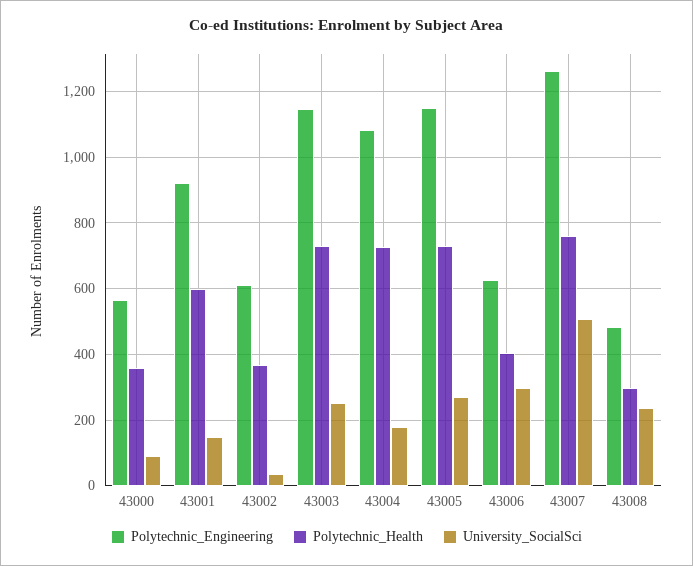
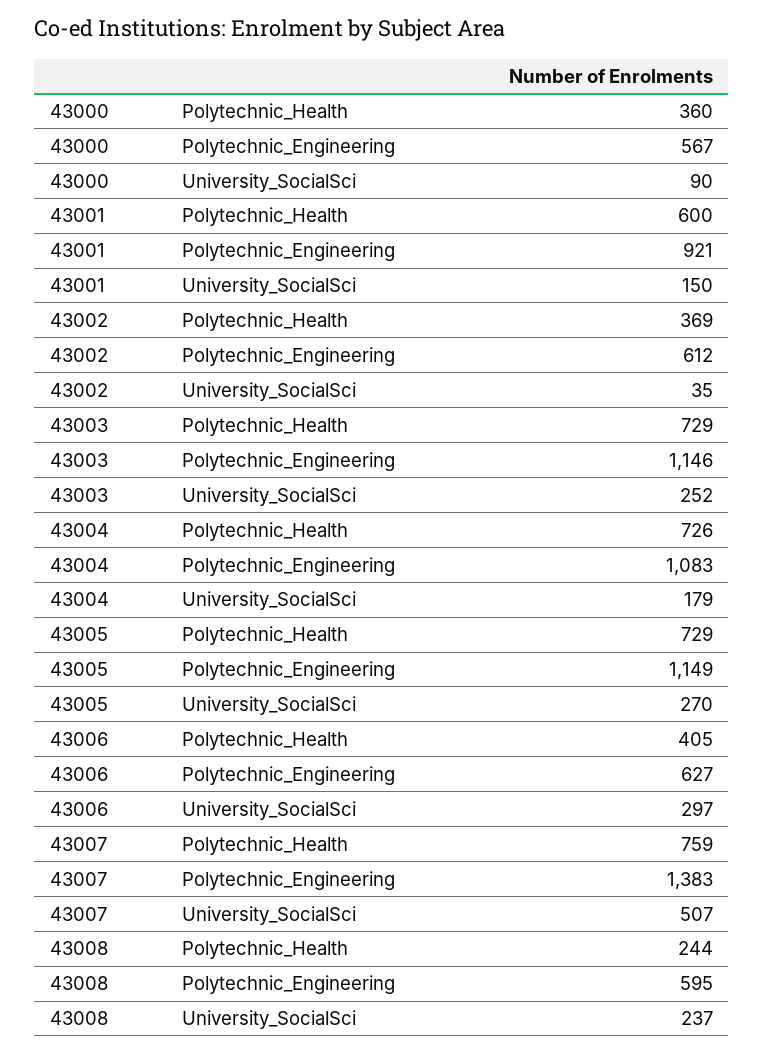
  {
    "Polytechnic_Engineering": {
      "43000": 567,
      "43001": 921,
      "43002": 612,
      "43003": 1146,
      "43004": 1083,
      "43005": 1149,
      "43006": 627,
-     "43007": 1260,
+     "43007": 1383,
-     "43008": 480
+     "43008": 595
    },
    "Polytechnic_Health": {
      "43000": 360,
      "43001": 600,
      "43002": 369,
      "43003": 729,
      "43004": 726,
      "43005": 729,
      "43006": 405,
      "43007": 759,
-     "43008": 300
+     "43008": 244
    },
    "University_SocialSci": {
      "43000": 90,
      "43001": 150,
      "43002": 35,
      "43003": 252,
      "43004": 179,
      "43005": 270,
      "43006": 297,
      "43007": 507,
      "43008": 237
    }
  }

